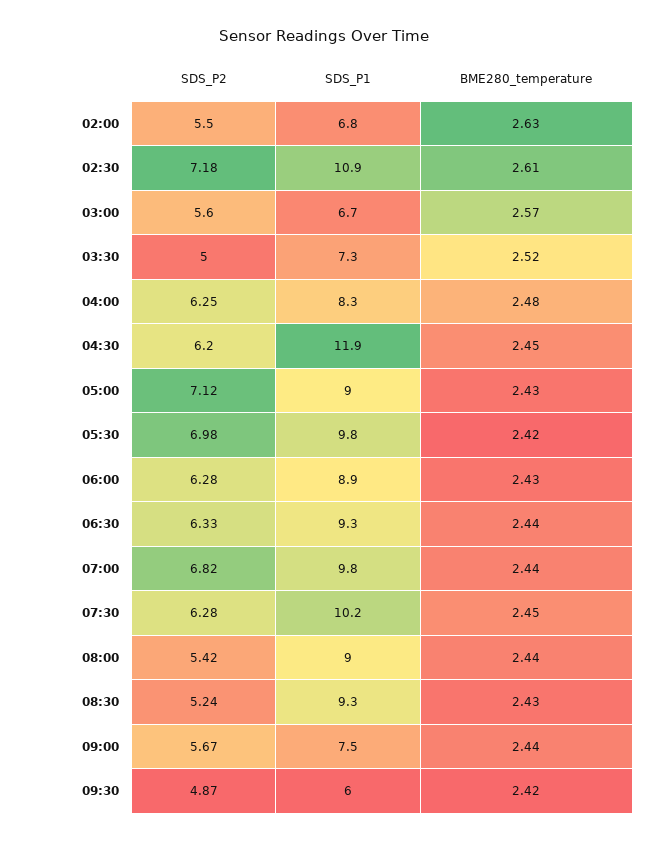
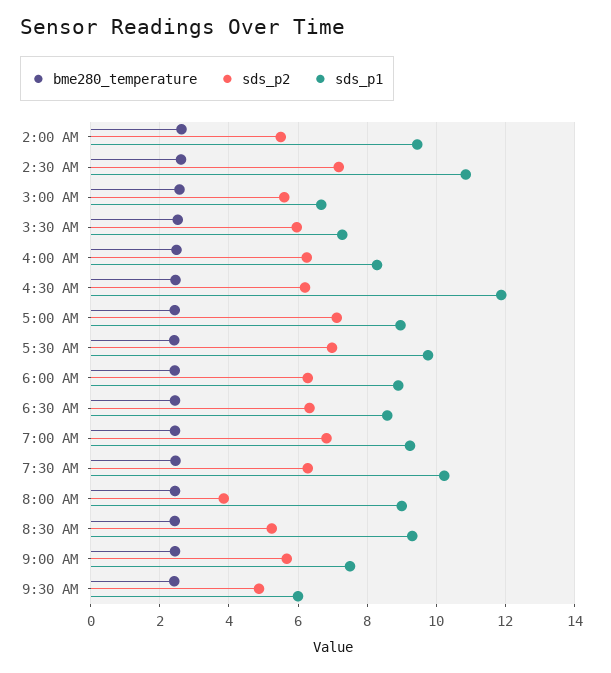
  {
    "SDS_P2": {
      "02:00": 5.5,
      "02:30": 7.18,
      "03:00": 5.6,
-     "03:30": 5,
+     "03:30": 6,
      "04:00": 6.25,
      "04:30": 6.2,
      "05:00": 7.12,
      "05:30": 6.98,
      "06:00": 6.28,
      "06:30": 6.33,
      "07:00": 6.82,
      "07:30": 6.28,
-     "08:00": 5.42,
+     "08:00": 3.8,
      "08:30": 5.24,
      "09:00": 5.67,
      "09:30": 4.87
    },
    "SDS_P1": {
-     "02:00": 6.8,
+     "02:00": 9.4,
      "02:30": 10.9,
      "03:00": 6.7,
      "03:30": 7.3,
      "04:00": 8.3,
      "04:30": 11.9,
      "05:00": 9,
      "05:30": 9.8,
      "06:00": 8.9,
-     "06:30": 9.3,
+     "06:30": 8.6,
-     "07:00": 9.8,
+     "07:00": 9.2,
      "07:30": 10.2,
      "08:00": 9,
      "08:30": 9.3,
      "09:00": 7.5,
      "09:30": 6
    },
    "BME280_temperature": {
      "02:00": 2.63,
      "02:30": 2.61,
      "03:00": 2.57,
      "03:30": 2.52,
      "04:00": 2.48,
      "04:30": 2.45,
      "05:00": 2.43,
      "05:30": 2.42,
      "06:00": 2.43,
      "06:30": 2.44,
      "07:00": 2.44,
      "07:30": 2.45,
      "08:00": 2.44,
      "08:30": 2.43,
      "09:00": 2.44,
      "09:30": 2.42
    }
  }

